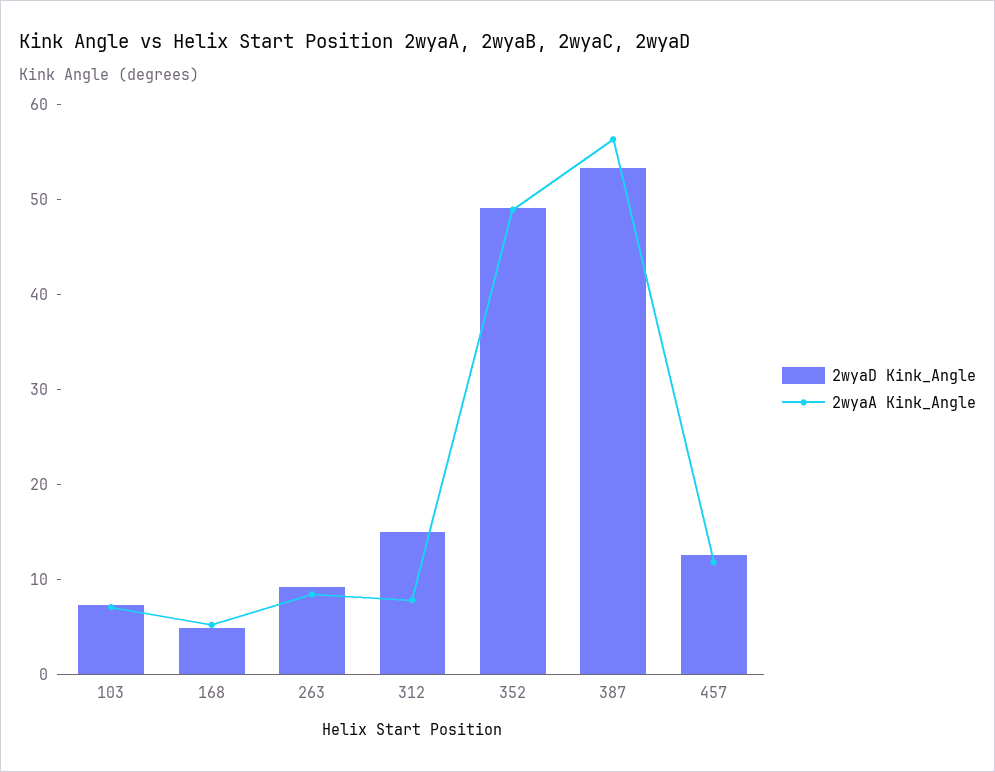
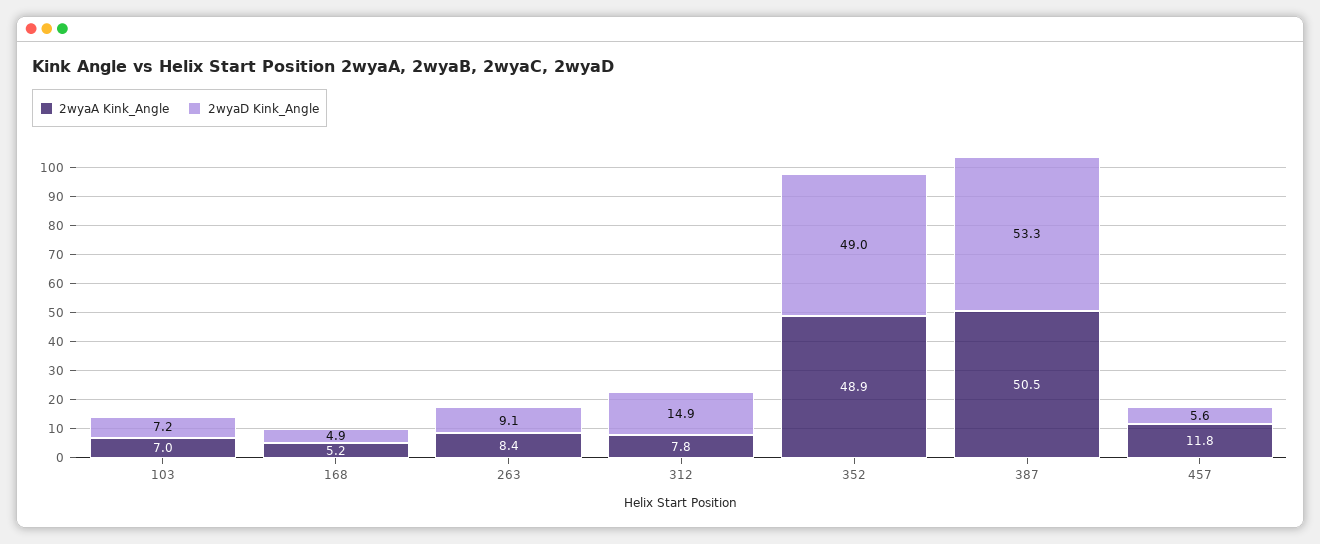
  {
    "2wyaD Kink_Angle": {
      "103": 7.2,
      "168": 4.9,
      "263": 9.1,
      "312": 14.9,
      "352": 49,
      "387": 53.3,
-     "457": 12
+     "457": 5.6
    },
    "2wyaA Kink_Angle": {
      "103": 7,
      "168": 5.2,
      "263": 8.4,
      "312": 7.8,
      "352": 48.9,
-     "387": 56,
+     "387": 50.5,
      "457": 11.8
    }
  }

